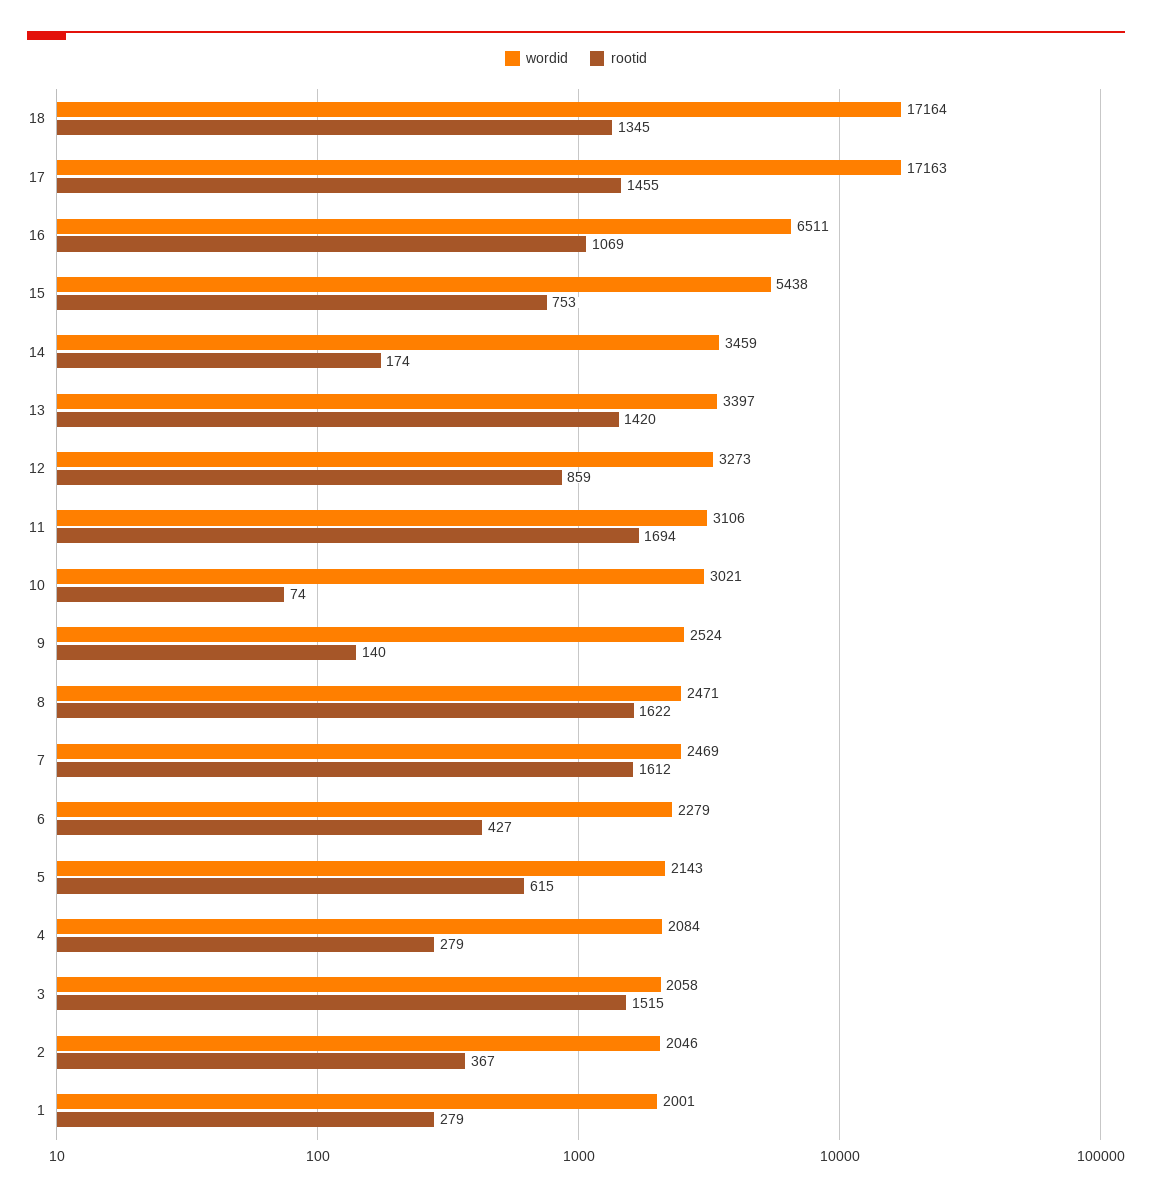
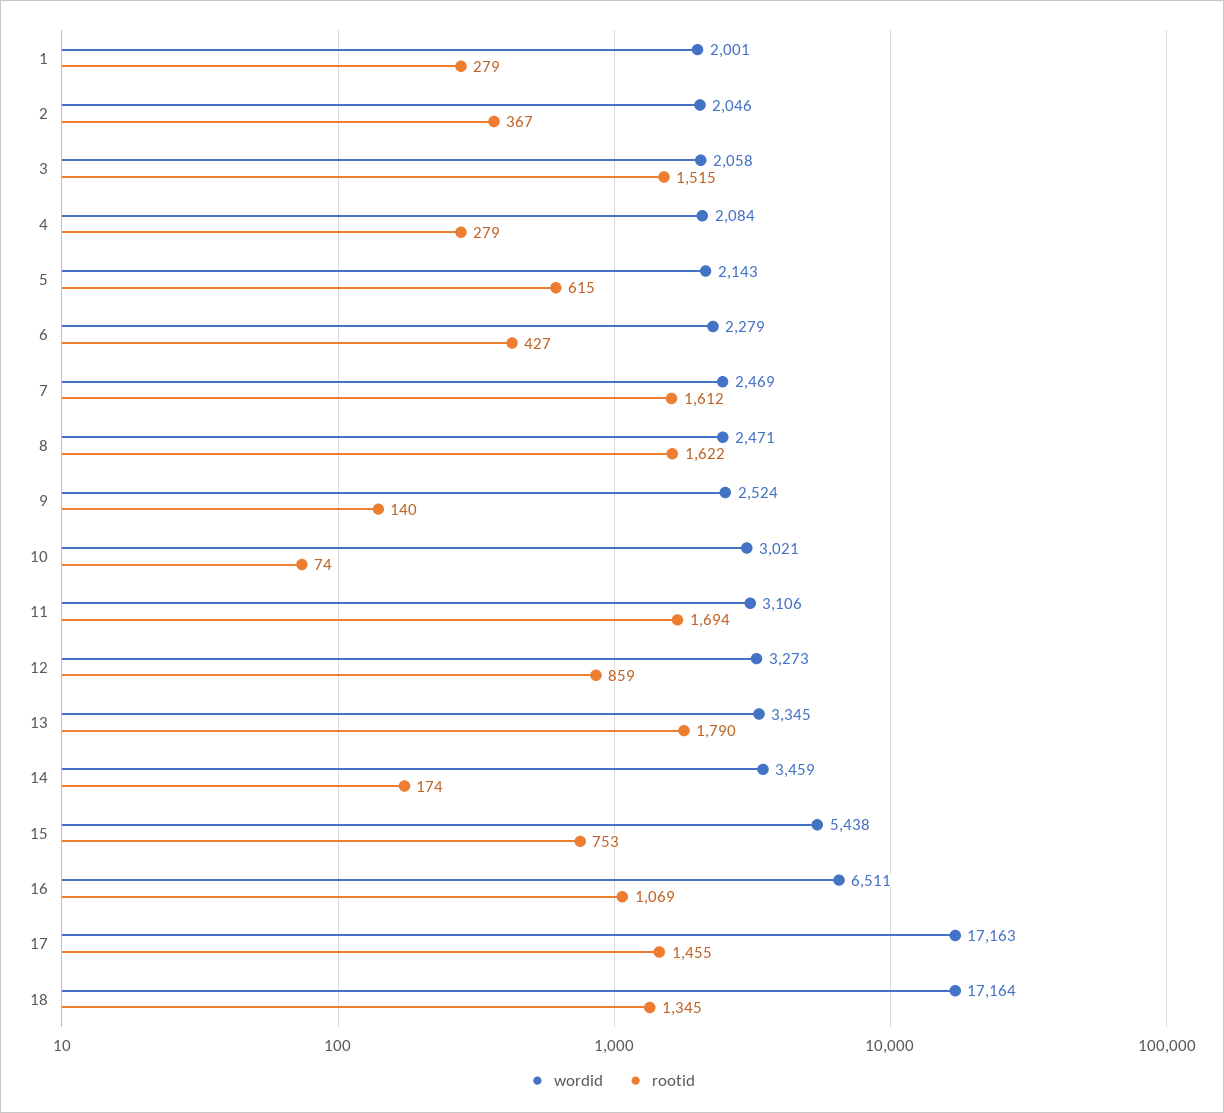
  {
    "wordid": {
      "18": 17164,
      "17": 17163,
      "16": 6511,
      "15": 5438,
      "14": 3459,
-     "13": 3397,
+     "13": 3345,
      "12": 3273,
      "11": 3106,
      "10": 3021,
      "9": 2524,
      "8": 2471,
      "7": 2469,
      "6": 2279,
      "5": 2143,
      "4": 2084,
      "3": 2058,
      "2": 2046,
      "1": 2001
    },
    "rootid": {
      "18": 1345,
      "17": 1455,
      "16": 1069,
      "15": 753,
      "14": 174,
-     "13": 1420,
+     "13": 1790,
      "12": 859,
      "11": 1694,
      "10": 74,
      "9": 140,
      "8": 1622,
      "7": 1612,
      "6": 427,
      "5": 615,
      "4": 279,
      "3": 1515,
      "2": 367,
      "1": 279
    }
  }

